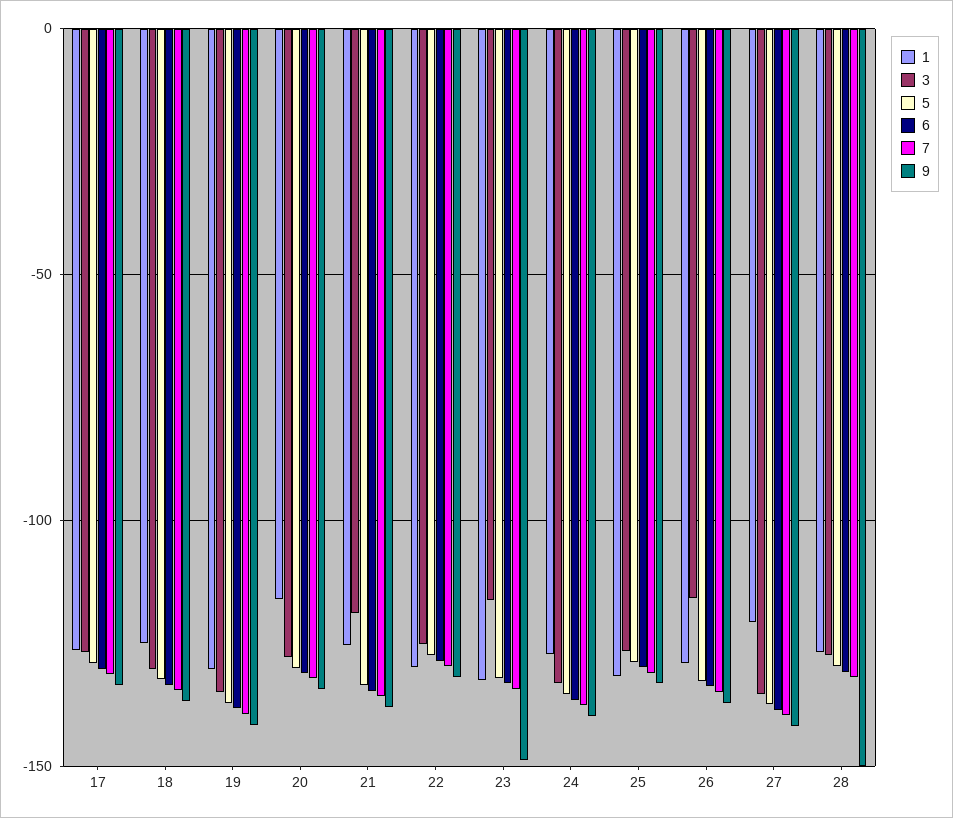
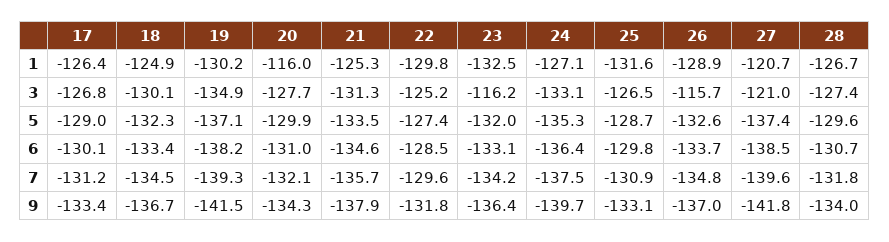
  {
    "1": {
      "17": -126.4,
      "18": -124.9,
      "19": -130.2,
      "20": -116,
      "21": -125.3,
      "22": -129.8,
      "23": -132.5,
      "24": -127.1,
      "25": -131.6,
      "26": -128.9,
      "27": -120.7,
      "28": -126.7
    },
    "3": {
      "17": -126.8,
      "18": -130.1,
      "19": -134.9,
      "20": -127.7,
-     "21": -120,
+     "21": -131.3,
      "22": -125.2,
      "23": -116.2,
      "24": -133.1,
      "25": -126.5,
      "26": -115.7,
-     "27": -135,
+     "27": -121,
      "28": -127.4
    },
    "5": {
      "17": -129,
      "18": -132.3,
      "19": -137.1,
      "20": -129.9,
      "21": -133.5,
      "22": -127.4,
      "23": -132,
      "24": -135.3,
      "25": -128.7,
      "26": -132.6,
      "27": -137.4,
      "28": -129.6
    },
    "6": {
      "17": -130.1,
      "18": -133.4,
      "19": -138.2,
      "20": -131,
      "21": -134.6,
      "22": -128.5,
      "23": -133.1,
      "24": -136.4,
      "25": -129.8,
      "26": -133.7,
      "27": -138.5,
      "28": -130.7
    },
    "7": {
      "17": -131.2,
      "18": -134.5,
      "19": -139.3,
      "20": -132.1,
      "21": -135.7,
      "22": -129.6,
      "23": -134.2,
      "24": -137.5,
      "25": -130.9,
      "26": -134.8,
      "27": -139.6,
      "28": -131.8
    },
    "9": {
      "17": -133.4,
      "18": -136.7,
      "19": -141.5,
      "20": -134.3,
      "21": -137.9,
      "22": -131.8,
-     "23": -150,
+     "23": -136.4,
      "24": -139.7,
      "25": -133.1,
      "26": -137,
      "27": -141.8,
-     "28": -150
+     "28": -134
    }
  }

